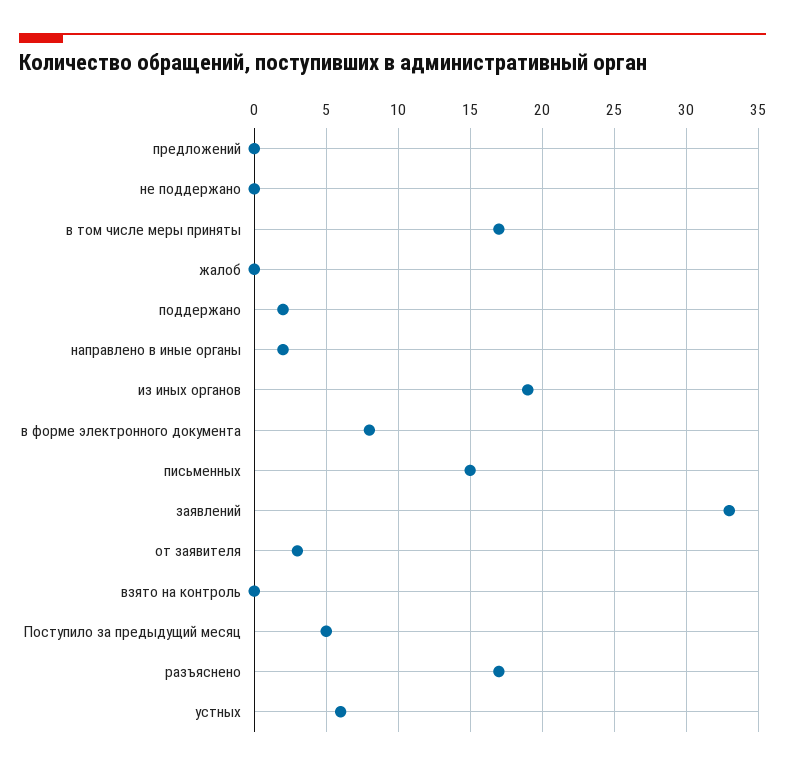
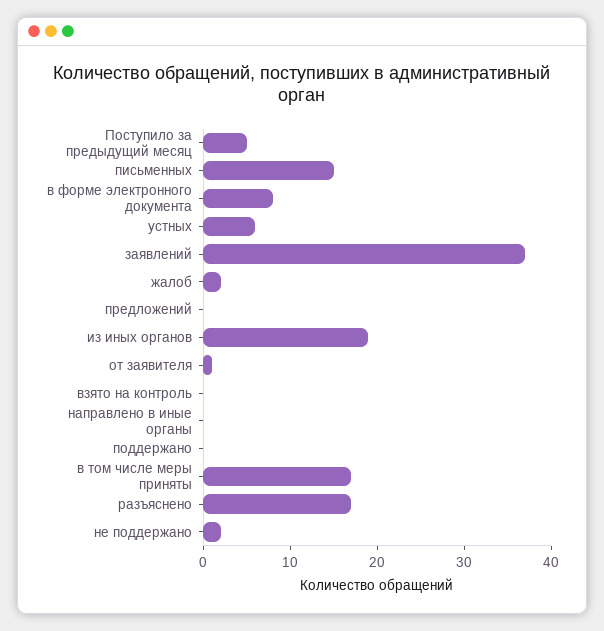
  {
    "предложений": 0,
-   "не поддержано": 0,
+   "не поддержано": 2,
    "в том числе меры приняты": 17,
-   "жалоб": 0,
+   "жалоб": 2,
-   "поддержано": 2,
+   "поддержано": 0,
-   "направлено в иные органы": 2,
+   "направлено в иные органы": 0,
    "из иных органов": 19,
    "в форме электронного документа": 8,
    "письменных": 15,
-   "заявлений": 33,
+   "заявлений": 37,
-   "от заявителя": 3,
+   "от заявителя": 1,
    "взято на контроль": 0,
    "Поступило за предыдущий месяц": 5,
    "разъяснено": 17,
    "устных": 6
  }

